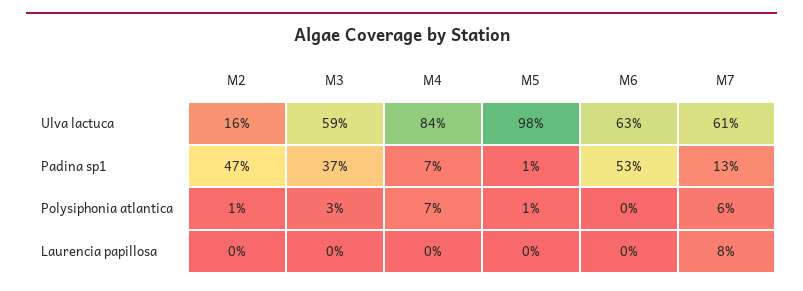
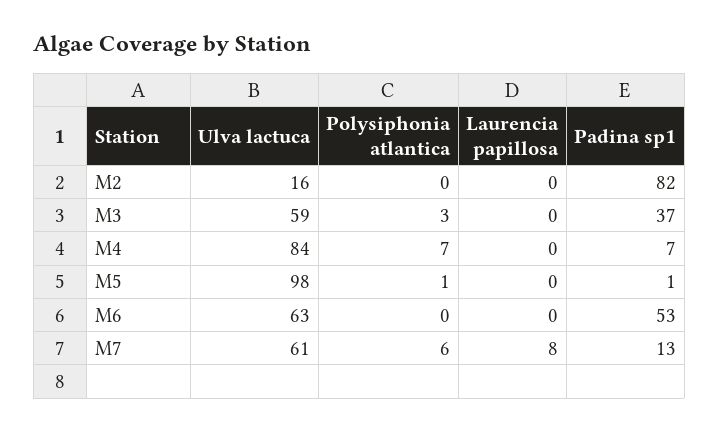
  {
    "M2": {
      "Ulva lactuca": 16,
-     "Padina sp1": 47,
+     "Padina sp1": 82,
-     "Polysiphonia atlantica": 1,
+     "Polysiphonia atlantica": 0,
      "Laurencia papillosa": 0
    },
    "M3": {
      "Ulva lactuca": 59,
      "Padina sp1": 37,
      "Polysiphonia atlantica": 3,
      "Laurencia papillosa": 0
    },
    "M4": {
      "Ulva lactuca": 84,
      "Padina sp1": 7,
      "Polysiphonia atlantica": 7,
      "Laurencia papillosa": 0
    },
    "M5": {
      "Ulva lactuca": 98,
      "Padina sp1": 1,
      "Polysiphonia atlantica": 1,
      "Laurencia papillosa": 0
    },
    "M6": {
      "Ulva lactuca": 63,
      "Padina sp1": 53,
      "Polysiphonia atlantica": 0,
      "Laurencia papillosa": 0
    },
    "M7": {
      "Ulva lactuca": 61,
      "Padina sp1": 13,
      "Polysiphonia atlantica": 6,
      "Laurencia papillosa": 8
    }
  }

